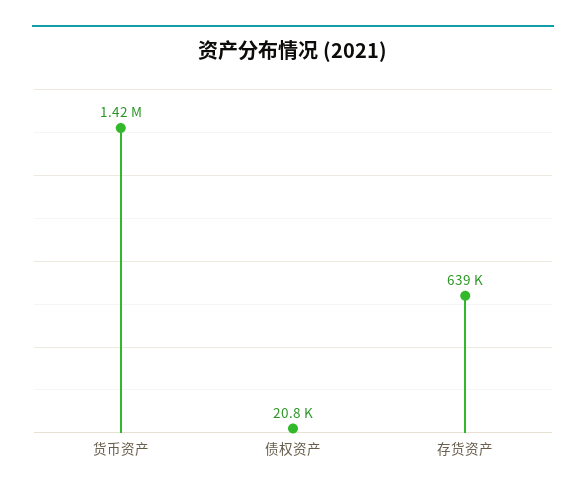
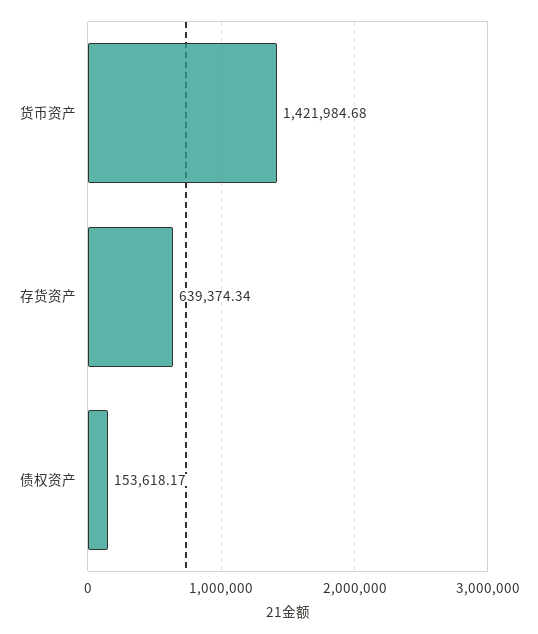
  {
    "货币资产": 1421984.68,
-   "债权资产": 20800,
+   "债权资产": 153618.17,
    "存货资产": 639374.34
  }

